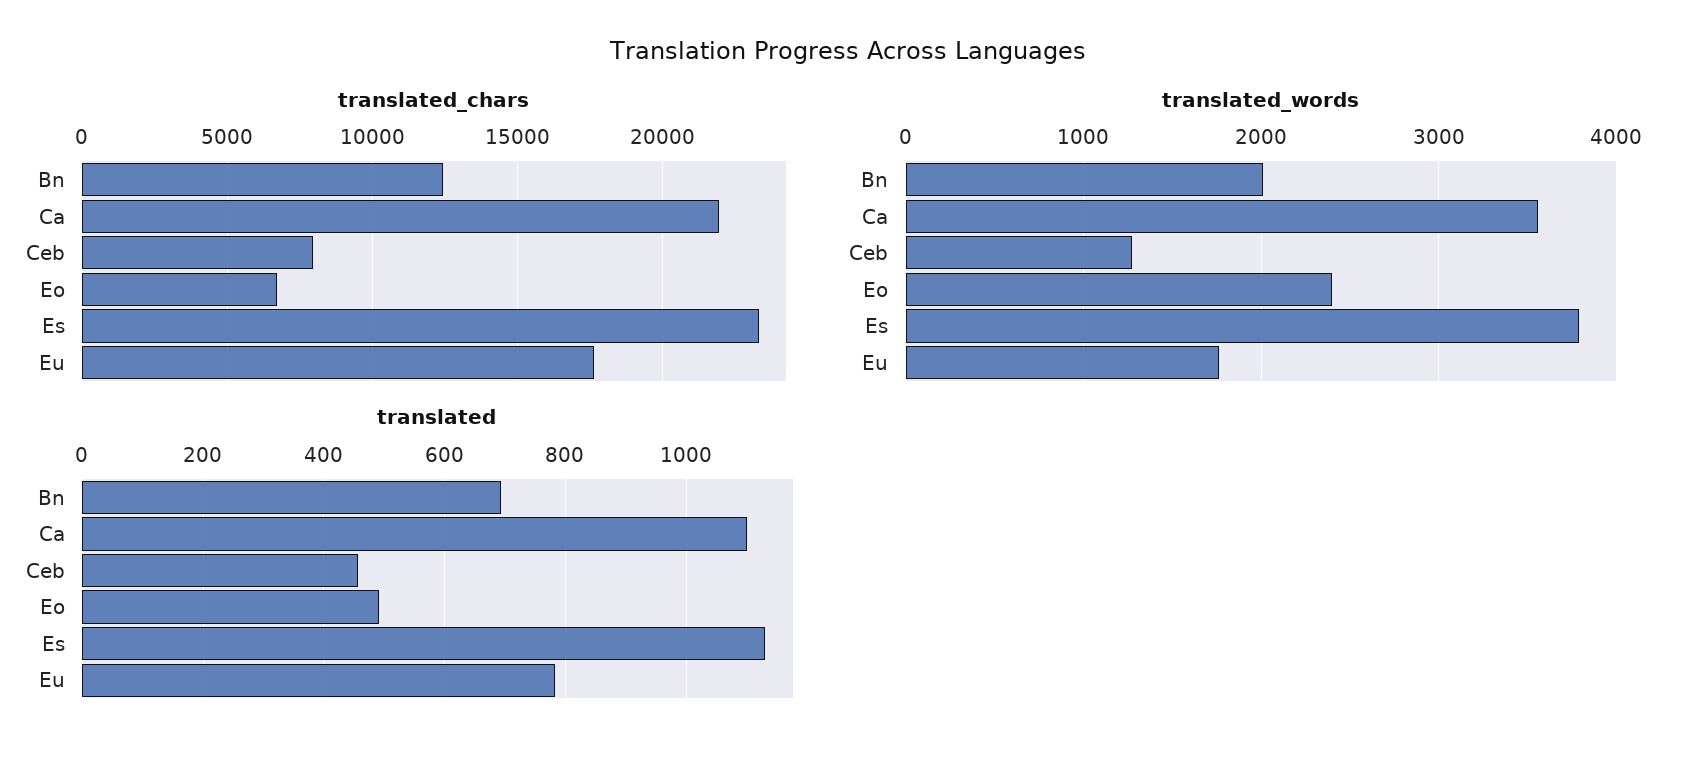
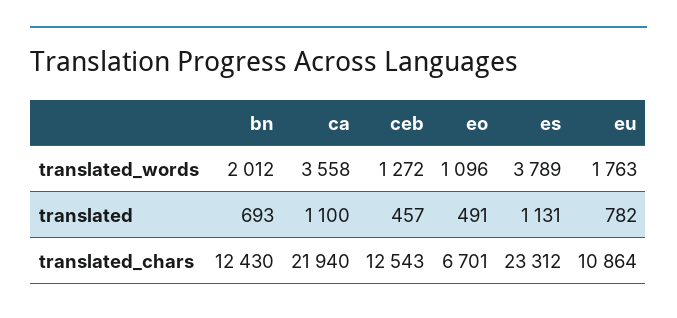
  {
    "translated_chars": {
      "Bn": 12430,
      "Ca": 21940,
-     "Ceb": 8000,
+     "Ceb": 12543,
      "Eo": 6701,
      "Es": 23312,
-     "Eu": 17500
+     "Eu": 10864
    },
    "translated_words": {
      "Bn": 2012,
      "Ca": 3558,
      "Ceb": 1272,
-     "Eo": 2400,
+     "Eo": 1096,
      "Es": 3789,
      "Eu": 1763
    },
    "translated": {
      "Bn": 693,
      "Ca": 1100,
      "Ceb": 457,
      "Eo": 491,
      "Es": 1131,
      "Eu": 782
    }
  }

